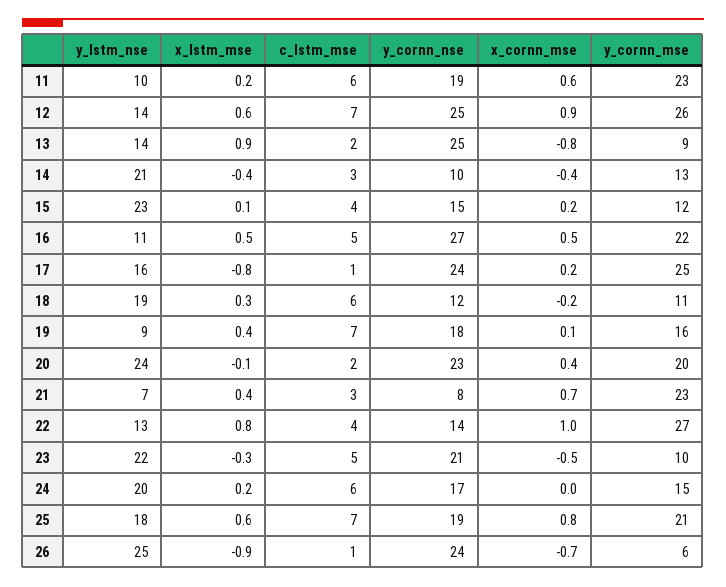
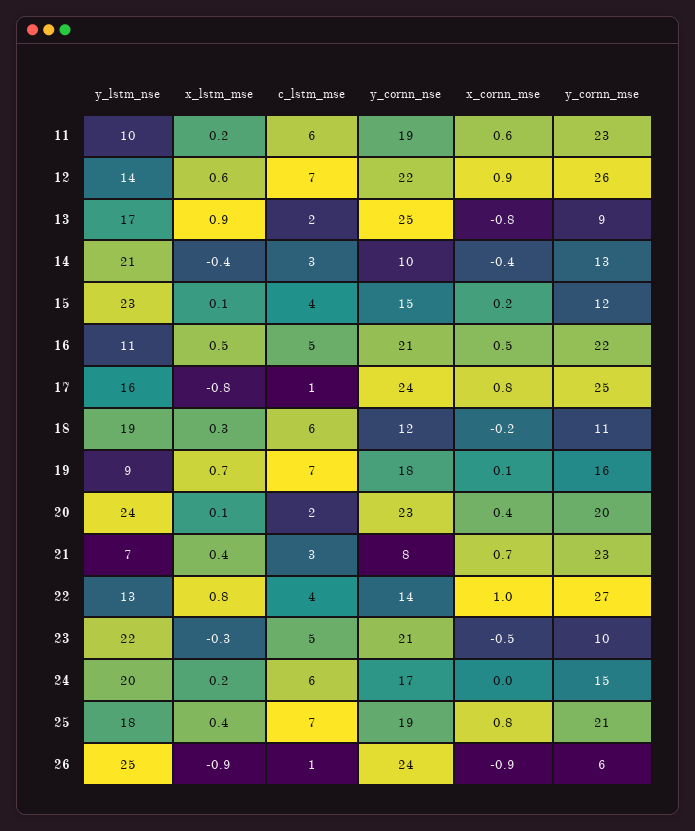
  {
    "y_lstm_nse": {
      "11": 10,
      "12": 14,
-     "13": 14,
+     "13": 17,
      "14": 21,
      "15": 23,
      "16": 11,
      "17": 16,
      "18": 19,
      "19": 9,
      "20": 24,
      "21": 7,
      "22": 13,
      "23": 22,
      "24": 20,
      "25": 18,
      "26": 25
    },
    "x_lstm_mse": {
      "11": 0.2,
      "12": 0.6,
      "13": 0.9,
      "14": -0.4,
      "15": 0.1,
      "16": 0.5,
      "17": -0.8,
      "18": 0.3,
-     "19": 0.4,
+     "19": 0.7,
-     "20": -0.1,
+     "20": 0.1,
      "21": 0.4,
      "22": 0.8,
      "23": -0.3,
      "24": 0.2,
-     "25": 0.6,
+     "25": 0.4,
      "26": -0.9
    },
    "c_lstm_mse": {
      "11": 6,
      "12": 7,
      "13": 2,
      "14": 3,
      "15": 4,
      "16": 5,
      "17": 1,
      "18": 6,
      "19": 7,
      "20": 2,
      "21": 3,
      "22": 4,
      "23": 5,
      "24": 6,
      "25": 7,
      "26": 1
    },
    "y_cornn_nse": {
      "11": 19,
-     "12": 25,
+     "12": 22,
      "13": 25,
      "14": 10,
      "15": 15,
-     "16": 27,
+     "16": 21,
      "17": 24,
      "18": 12,
      "19": 18,
      "20": 23,
      "21": 8,
      "22": 14,
      "23": 21,
      "24": 17,
      "25": 19,
      "26": 24
    },
    "x_cornn_mse": {
      "11": 0.6,
      "12": 0.9,
      "13": -0.8,
      "14": -0.4,
      "15": 0.2,
      "16": 0.5,
-     "17": 0.2,
+     "17": 0.8,
      "18": -0.2,
      "19": 0.1,
      "20": 0.4,
      "21": 0.7,
      "22": 1,
      "23": -0.5,
      "24": 0,
      "25": 0.8,
-     "26": -0.7
+     "26": -0.9
    },
    "y_cornn_mse": {
      "11": 23,
      "12": 26,
      "13": 9,
      "14": 13,
      "15": 12,
      "16": 22,
      "17": 25,
      "18": 11,
      "19": 16,
      "20": 20,
      "21": 23,
      "22": 27,
      "23": 10,
      "24": 15,
      "25": 21,
      "26": 6
    }
  }

